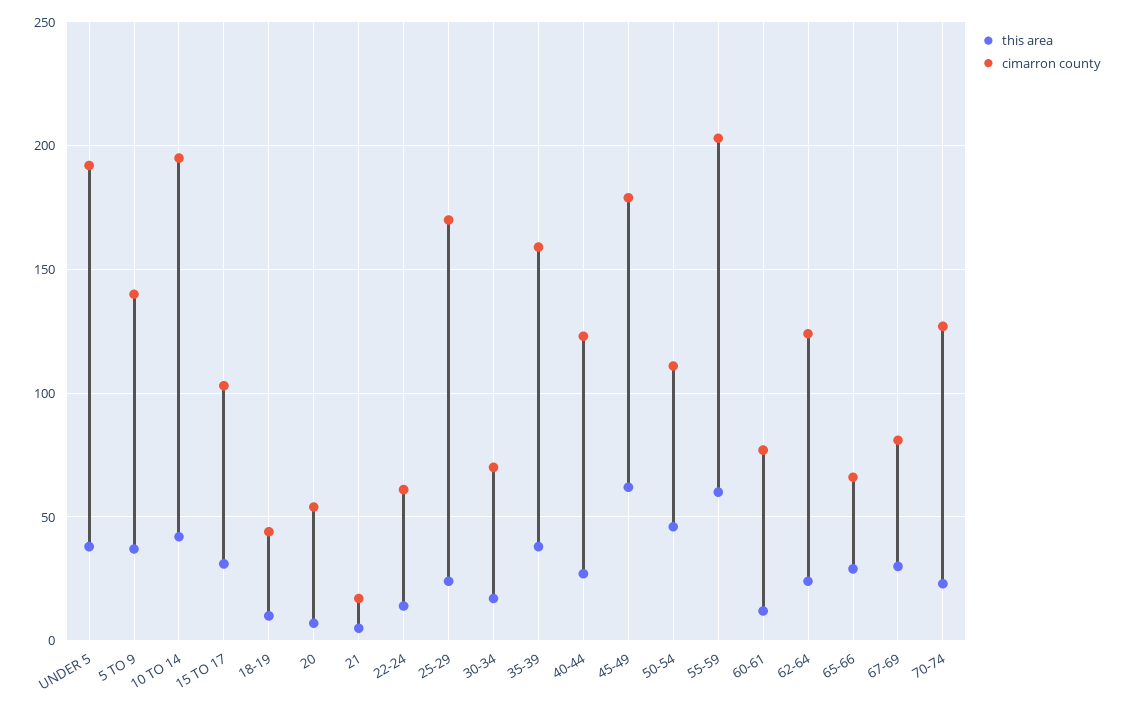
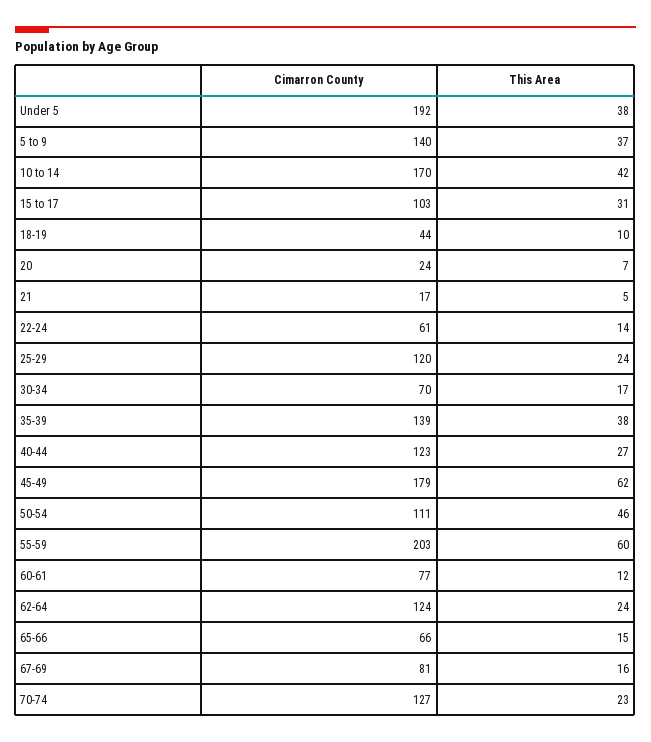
  {
    "this area": {
      "UNDER 5": 38,
      "5 TO 9": 37,
      "10 TO 14": 42,
      "15 TO 17": 31,
      "18-19": 10,
      "20": 7,
      "21": 5,
      "22-24": 14,
      "25-29": 24,
      "30-34": 17,
      "35-39": 38,
      "40-44": 27,
      "45-49": 62,
      "50-54": 46,
      "55-59": 60,
      "60-61": 12,
      "62-64": 24,
-     "65-66": 30,
+     "65-66": 15,
-     "67-69": 30,
+     "67-69": 16,
      "70-74": 23
    },
    "cimarron county": {
      "UNDER 5": 192,
      "5 TO 9": 140,
-     "10 TO 14": 195,
+     "10 TO 14": 170,
      "15 TO 17": 103,
      "18-19": 44,
-     "20": 55,
+     "20": 24,
      "21": 17,
      "22-24": 61,
-     "25-29": 170,
+     "25-29": 120,
      "30-34": 70,
-     "35-39": 160,
+     "35-39": 139,
      "40-44": 123,
      "45-49": 179,
      "50-54": 111,
      "55-59": 203,
      "60-61": 77,
      "62-64": 124,
      "65-66": 66,
      "67-69": 81,
      "70-74": 127
    }
  }

